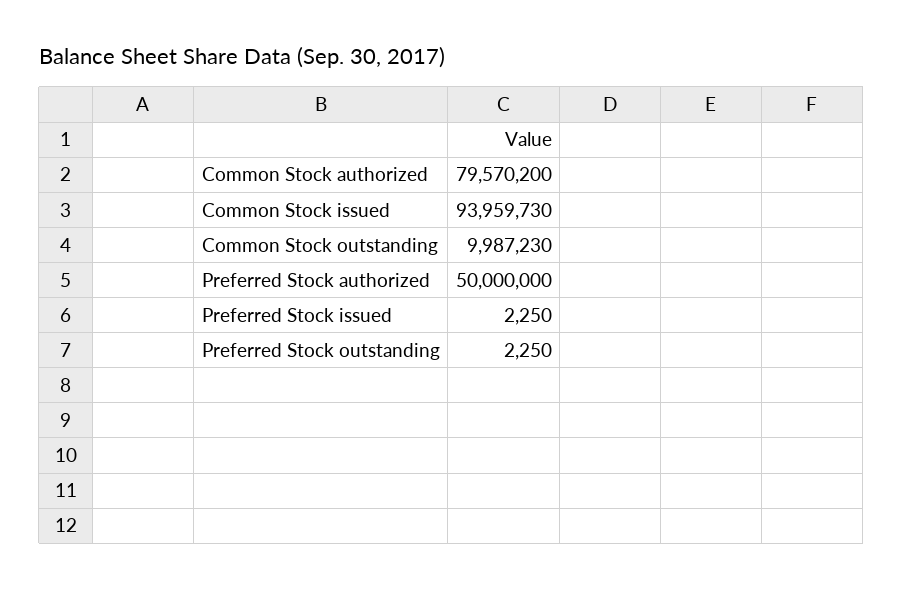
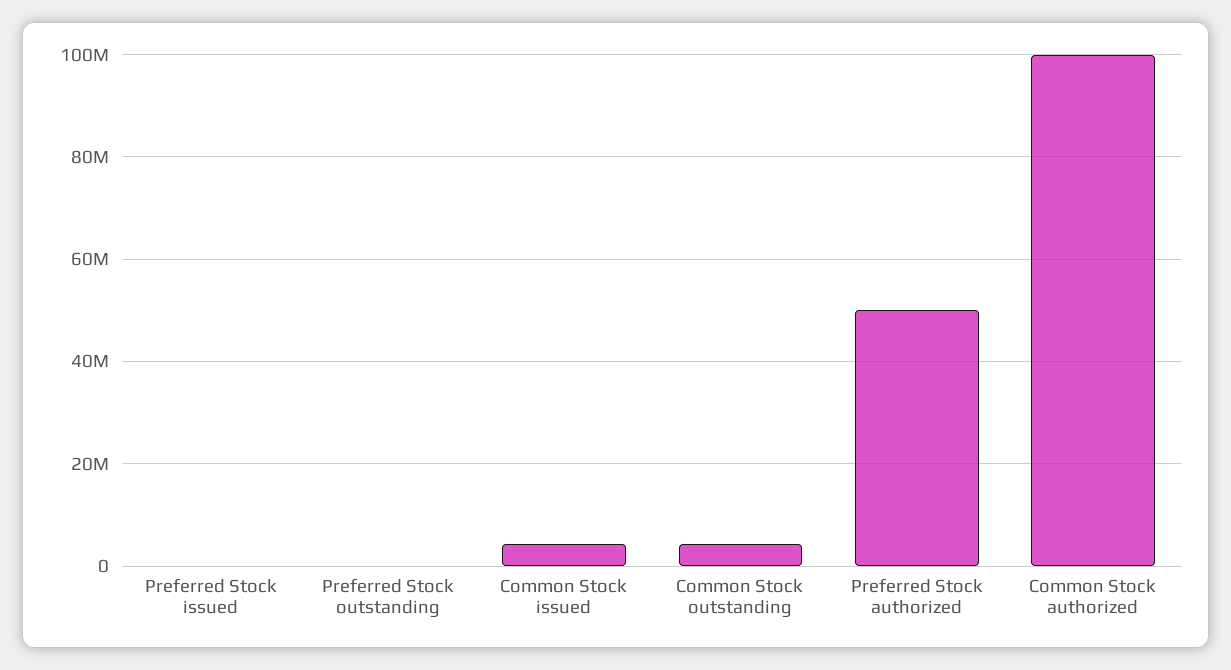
  {
-   "Common Stock authorized": 79570200,
+   "Common Stock authorized": 100000000,
-   "Common Stock issued": 93959730,
+   "Common Stock issued": 4000000,
-   "Common Stock outstanding": 9987230,
+   "Common Stock outstanding": 4000000,
    "Preferred Stock authorized": 50000000,
    "Preferred Stock issued": 2250,
    "Preferred Stock outstanding": 2250
  }

